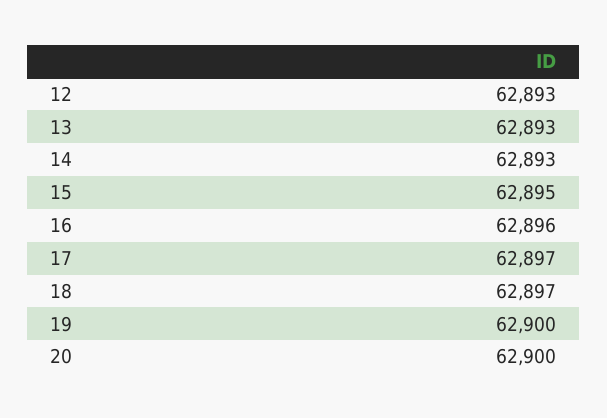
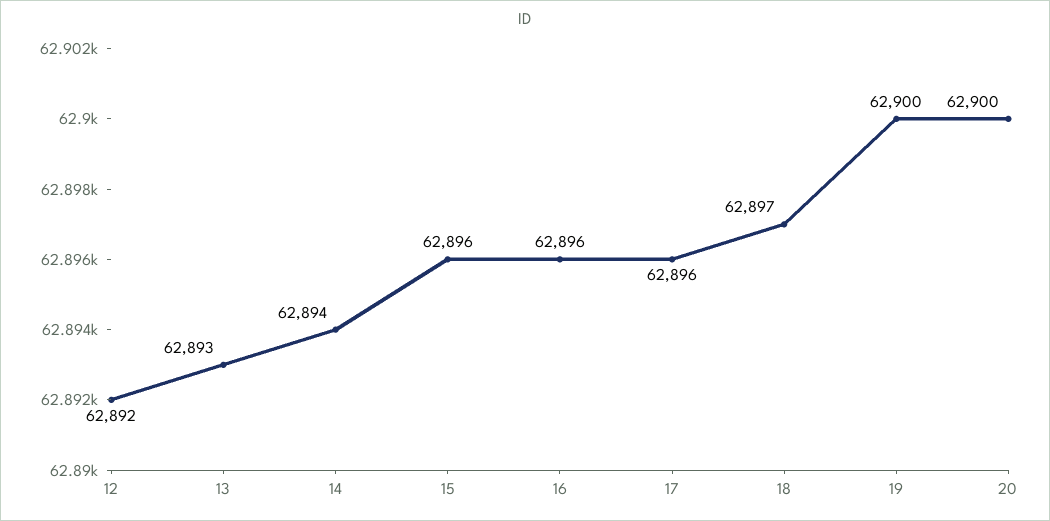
  {
-   "12": 62893,
+   "12": 62892,
    "13": 62893,
-   "14": 62893,
+   "14": 62894,
-   "15": 62895,
+   "15": 62896,
    "16": 62896,
-   "17": 62897,
+   "17": 62896,
    "18": 62897,
    "19": 62900,
    "20": 62900
  }

